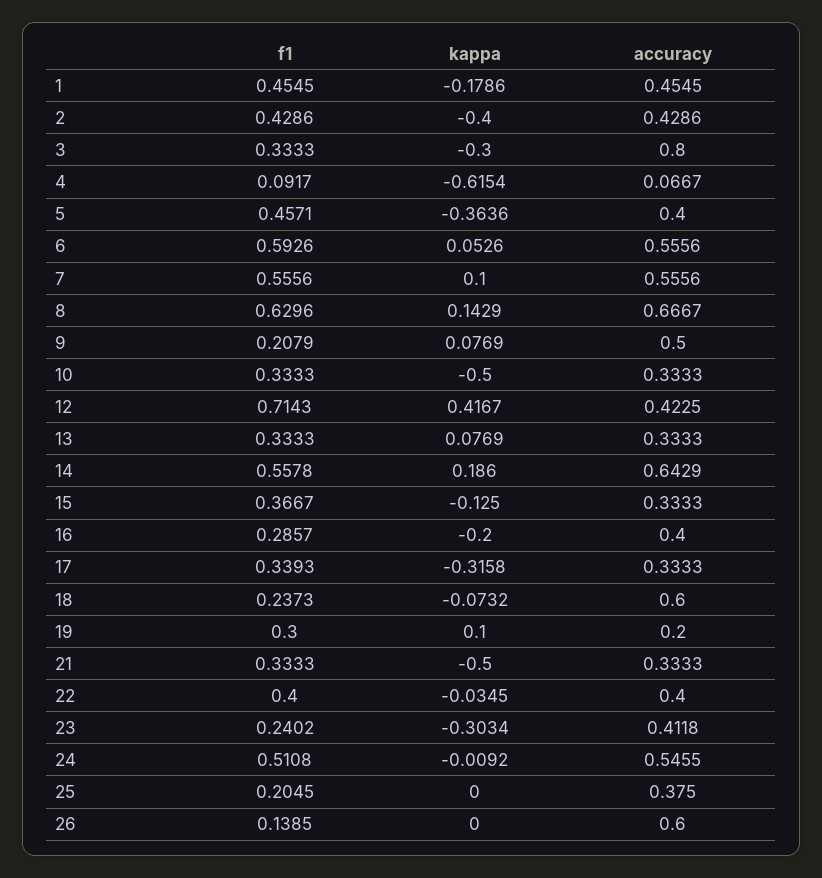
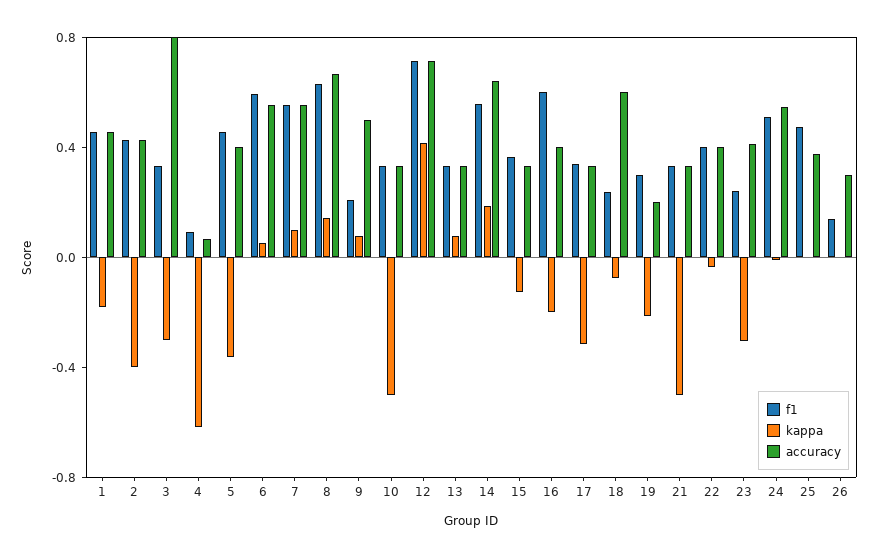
  {
    "f1": {
      "1": 0.4545,
      "2": 0.4286,
      "3": 0.3333,
      "4": 0.0917,
      "5": 0.4571,
      "6": 0.5926,
      "7": 0.5556,
      "8": 0.6296,
      "9": 0.2079,
      "10": 0.3333,
      "12": 0.7143,
      "13": 0.3333,
      "14": 0.5578,
      "15": 0.3667,
-     "16": 0.2857,
+     "16": 0.6,
      "17": 0.3393,
      "18": 0.2373,
      "19": 0.3,
      "21": 0.3333,
      "22": 0.4,
      "23": 0.2402,
      "24": 0.5108,
-     "25": 0.2045,
+     "25": 0.5,
      "26": 0.1385
    },
    "kappa": {
      "1": -0.1786,
      "2": -0.4,
      "3": -0.3,
      "4": -0.6154,
      "5": -0.3636,
      "6": 0.0526,
      "7": 0.1,
      "8": 0.1429,
      "9": 0.0769,
      "10": -0.5,
      "12": 0.4167,
      "13": 0.0769,
      "14": 0.186,
      "15": -0.125,
      "16": -0.2,
      "17": -0.3158,
      "18": -0.0732,
-     "19": 0.1,
+     "19": -0.2,
      "21": -0.5,
      "22": -0.0345,
      "23": -0.3034,
      "24": -0.0092,
      "25": 0,
      "26": 0
    },
    "accuracy": {
      "1": 0.4545,
      "2": 0.4286,
      "3": 0.8,
      "4": 0.0667,
      "5": 0.4,
      "6": 0.5556,
      "7": 0.5556,
      "8": 0.6667,
      "9": 0.5,
      "10": 0.3333,
-     "12": 0.4225,
+     "12": 0.7,
      "13": 0.3333,
      "14": 0.6429,
      "15": 0.3333,
      "16": 0.4,
      "17": 0.3333,
      "18": 0.6,
      "19": 0.2,
      "21": 0.3333,
      "22": 0.4,
      "23": 0.4118,
      "24": 0.5455,
      "25": 0.375,
-     "26": 0.6
+     "26": 0.3
    }
  }

